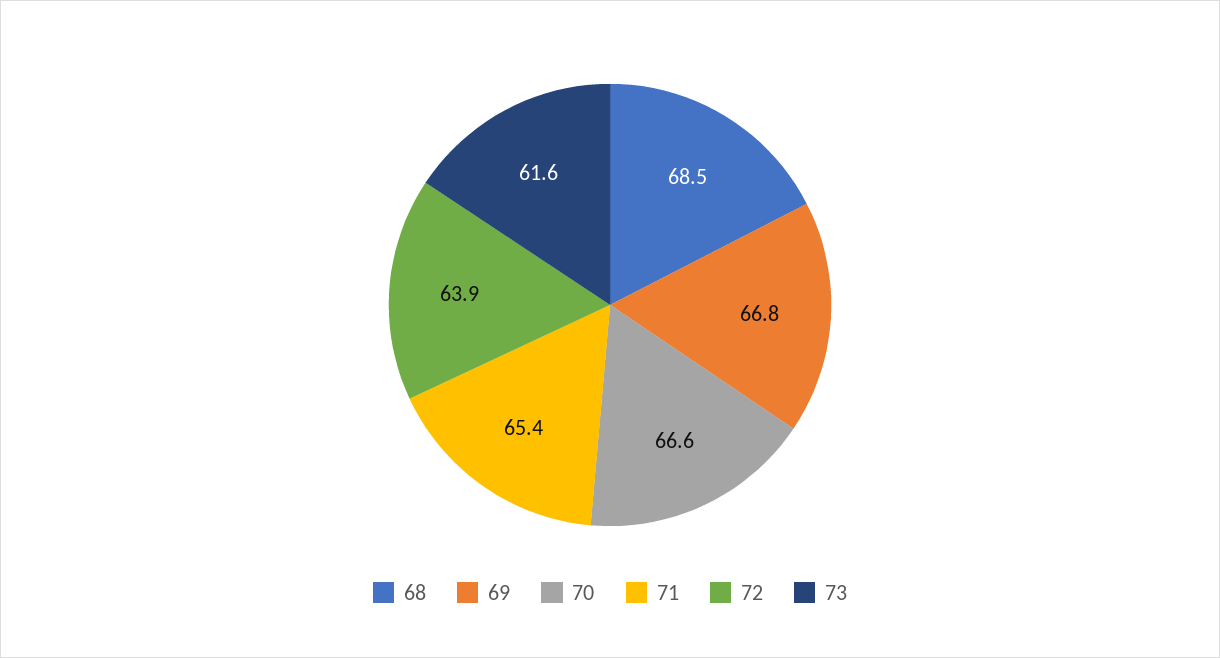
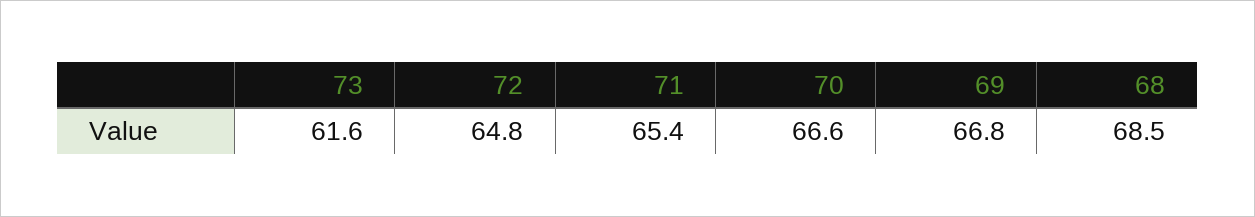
  {
    "68": 68.5,
    "69": 66.8,
    "70": 66.6,
    "71": 65.4,
-   "72": 63.9,
+   "72": 64.8,
    "73": 61.6
  }

